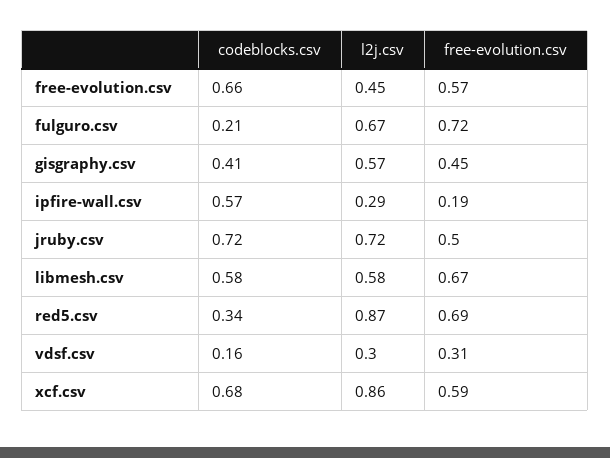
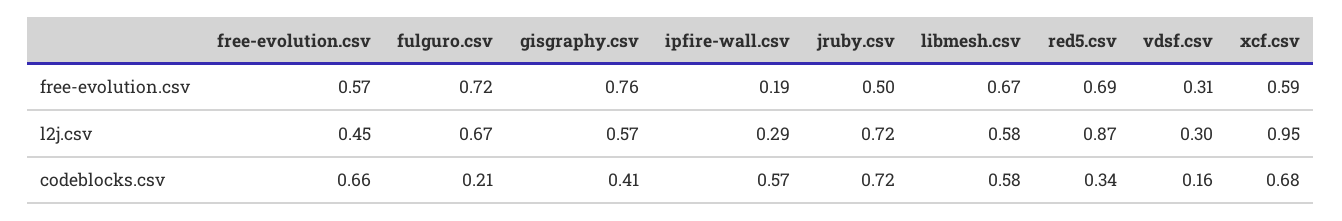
  {
    "codeblocks.csv": {
      "free-evolution.csv": 0.66,
      "fulguro.csv": 0.21,
      "gisgraphy.csv": 0.41,
      "ipfire-wall.csv": 0.57,
      "jruby.csv": 0.72,
      "libmesh.csv": 0.58,
      "red5.csv": 0.34,
      "vdsf.csv": 0.16,
      "xcf.csv": 0.68
    },
    "l2j.csv": {
      "free-evolution.csv": 0.45,
      "fulguro.csv": 0.67,
      "gisgraphy.csv": 0.57,
      "ipfire-wall.csv": 0.29,
      "jruby.csv": 0.72,
      "libmesh.csv": 0.58,
      "red5.csv": 0.87,
      "vdsf.csv": 0.3,
-     "xcf.csv": 0.86
+     "xcf.csv": 0.95
    },
    "free-evolution.csv": {
      "free-evolution.csv": 0.57,
      "fulguro.csv": 0.72,
-     "gisgraphy.csv": 0.45,
+     "gisgraphy.csv": 0.76,
      "ipfire-wall.csv": 0.19,
      "jruby.csv": 0.5,
      "libmesh.csv": 0.67,
      "red5.csv": 0.69,
      "vdsf.csv": 0.31,
      "xcf.csv": 0.59
    }
  }

